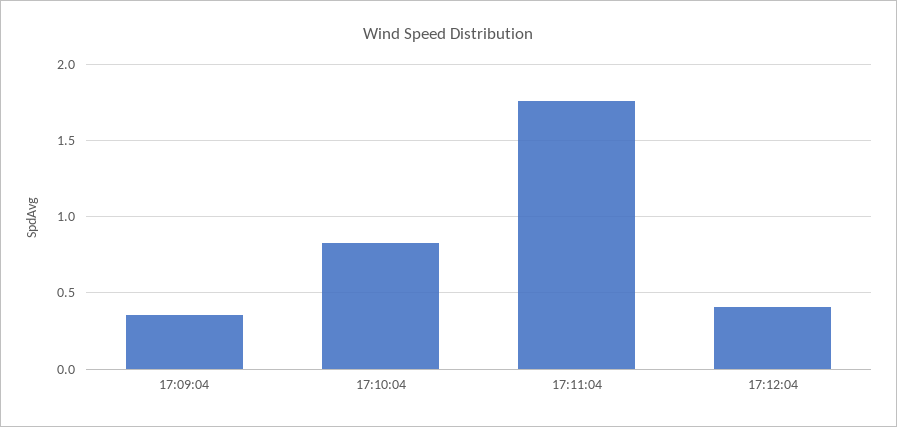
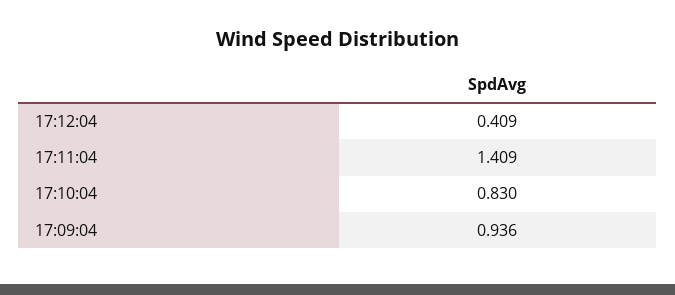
  {
-   "17:09:04": 0.35,
+   "17:09:04": 0.936,
    "17:10:04": 0.83,
-   "17:11:04": 1.75,
+   "17:11:04": 1.409,
    "17:12:04": 0.409
  }

